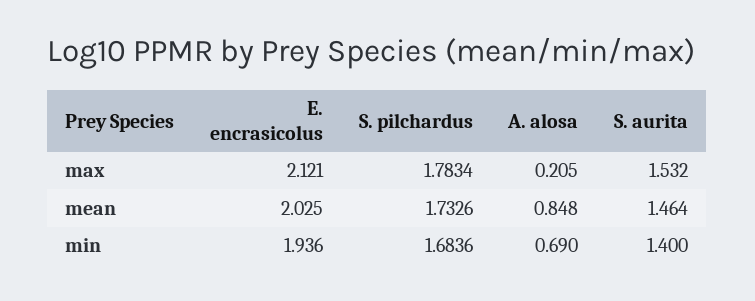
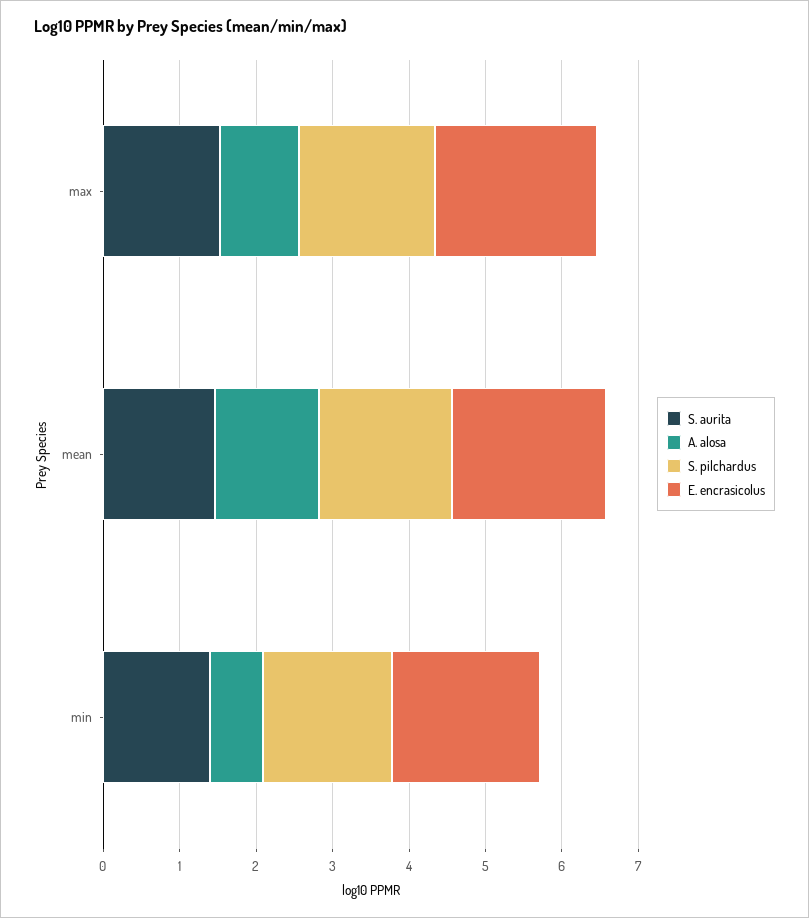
  {
    "E. encrasicolus": {
      "max": 2.121,
      "mean": 2.025,
      "min": 1.936
    },
    "S. pilchardus": {
      "max": 1.7834,
      "mean": 1.7326,
      "min": 1.6836
    },
    "A. alosa": {
-     "max": 0.205,
+     "max": 1,
-     "mean": 0.848,
+     "mean": 1.4,
      "min": 0.69
    },
    "S. aurita": {
      "max": 1.532,
      "mean": 1.464,
      "min": 1.4
    }
  }

